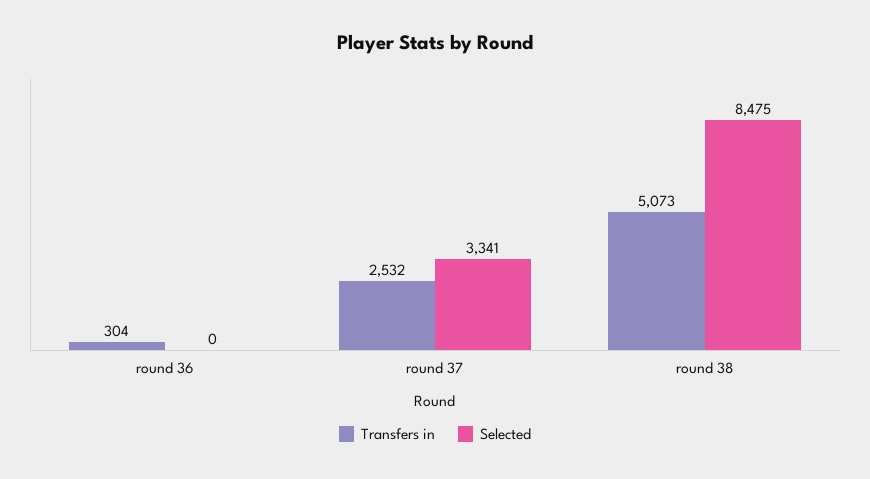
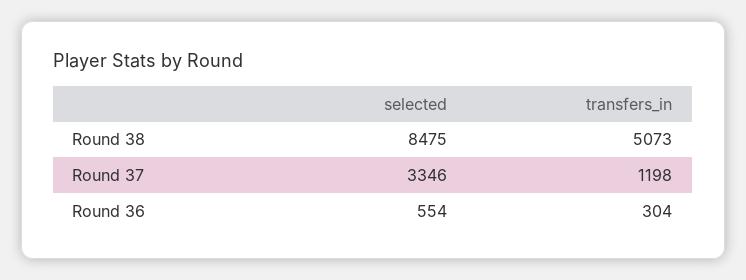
  {
    "Transfers in": {
      "round 36": 304,
-     "round 37": 2532,
+     "round 37": 1198,
      "round 38": 5073
    },
    "Selected": {
-     "round 36": 0,
+     "round 36": 554,
-     "round 37": 3341,
+     "round 37": 3346,
      "round 38": 8475
    }
  }

